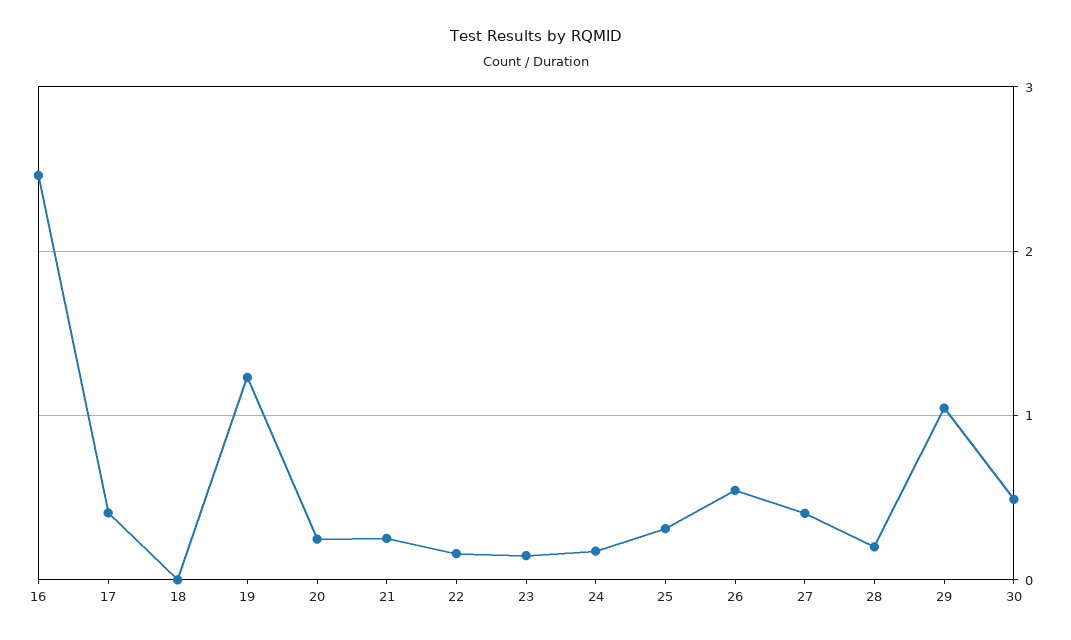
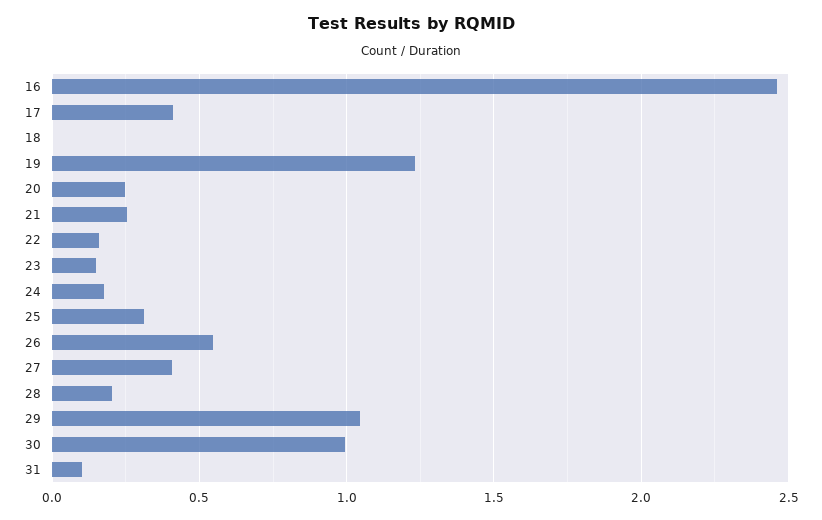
  {
    "16": 2.45,
    "17": 0.4,
    "18": 0,
    "19": 1.25,
    "20": 0.25,
    "21": 0.25,
    "22": 0.15,
    "23": 0.15,
    "24": 0.2,
    "25": 0.3,
    "26": 0.55,
    "27": 0.4,
    "28": 0.2,
    "29": 1.05,
-   "30": 0.5
+   "30": 1,
+   "31": 0.1
  }

